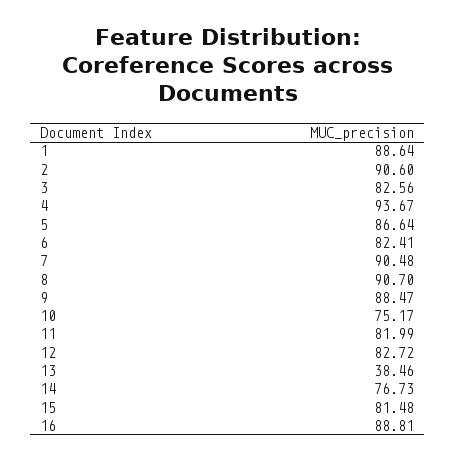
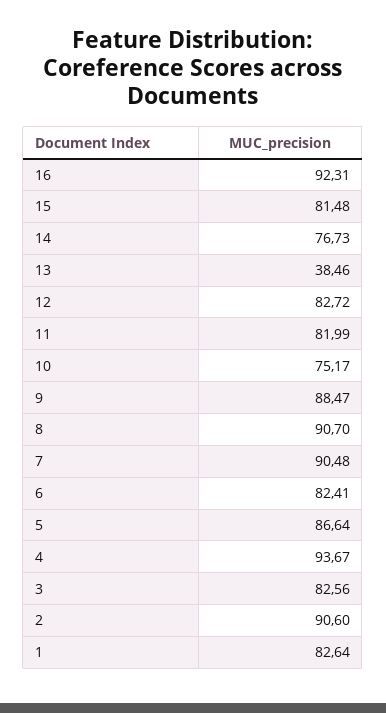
  {
-   "1": 88.64,
+   "1": 82.64,
    "2": 90.6,
    "3": 82.56,
    "4": 93.67,
    "5": 86.64,
    "6": 82.41,
    "7": 90.48,
    "8": 90.7,
    "9": 88.47,
    "10": 75.17,
    "11": 81.99,
    "12": 82.72,
    "13": 38.46,
    "14": 76.73,
    "15": 81.48,
-   "16": 88.81
+   "16": 92.31
  }

